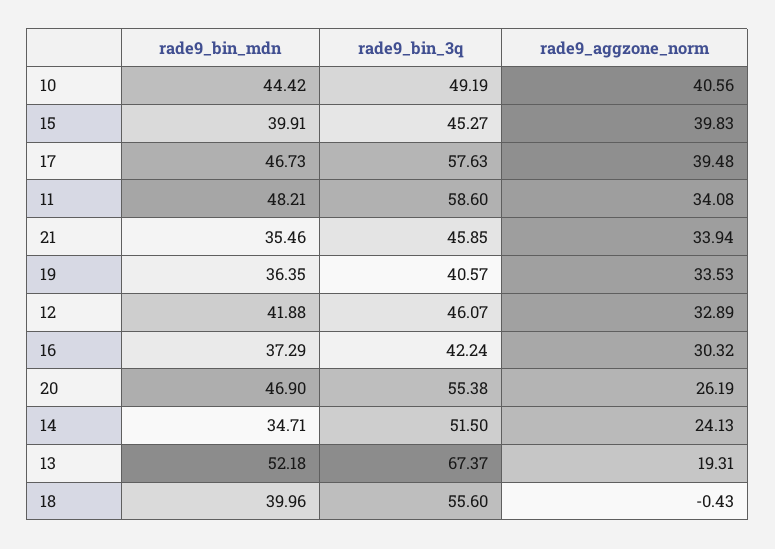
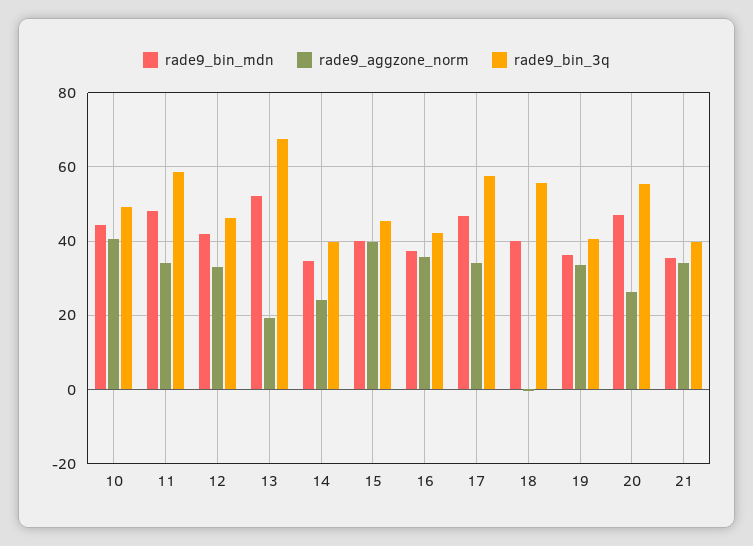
  {
    "rade9_bin_mdn": {
      "10": 44.42,
      "15": 39.91,
      "17": 46.73,
      "11": 48.21,
      "21": 35.46,
      "19": 36.35,
      "12": 41.88,
      "16": 37.29,
      "20": 46.9,
      "14": 34.71,
      "13": 52.18,
      "18": 39.96
    },
    "rade9_bin_3q": {
      "10": 49.19,
      "15": 45.27,
      "17": 57.63,
      "11": 58.6,
-     "21": 45.85,
+     "21": 40,
      "19": 40.57,
      "12": 46.07,
      "16": 42.24,
      "20": 55.38,
-     "14": 51.5,
+     "14": 40,
      "13": 67.37,
      "18": 55.6
    },
    "rade9_aggzone_norm": {
      "10": 40.56,
      "15": 39.83,
-     "17": 39.48,
+     "17": 34,
      "11": 34.08,
      "21": 33.94,
      "19": 33.53,
      "12": 32.89,
-     "16": 30.32,
+     "16": 36,
      "20": 26.19,
      "14": 24.13,
      "13": 19.31,
      "18": -0.43
    }
  }

